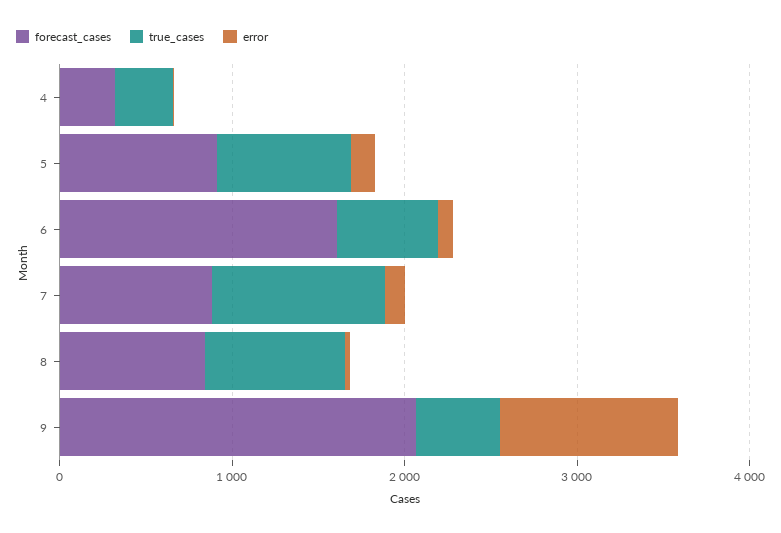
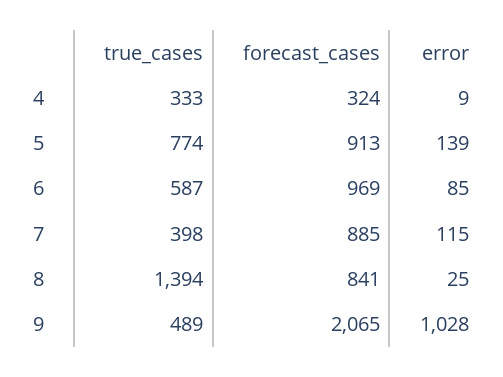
  {
    "forecast_cases": {
      "4": 324,
      "5": 913,
-     "6": 1600,
+     "6": 969,
      "7": 885,
      "8": 841,
      "9": 2065
    },
    "true_cases": {
      "4": 333,
      "5": 774,
      "6": 587,
-     "7": 1000,
+     "7": 398,
-     "8": 800,
+     "8": 1394,
      "9": 489
    },
    "error": {
      "4": 9,
      "5": 139,
      "6": 85,
      "7": 115,
      "8": 25,
      "9": 1028
    }
  }

